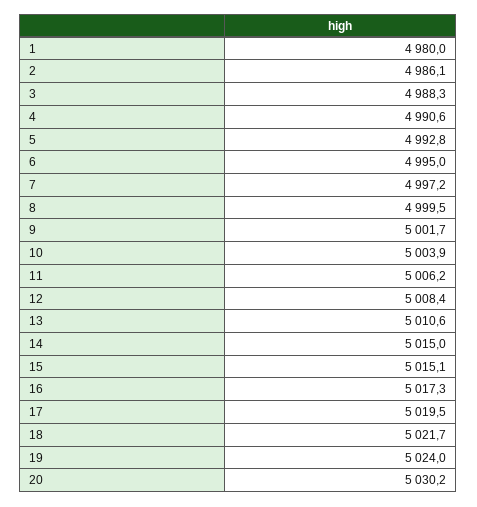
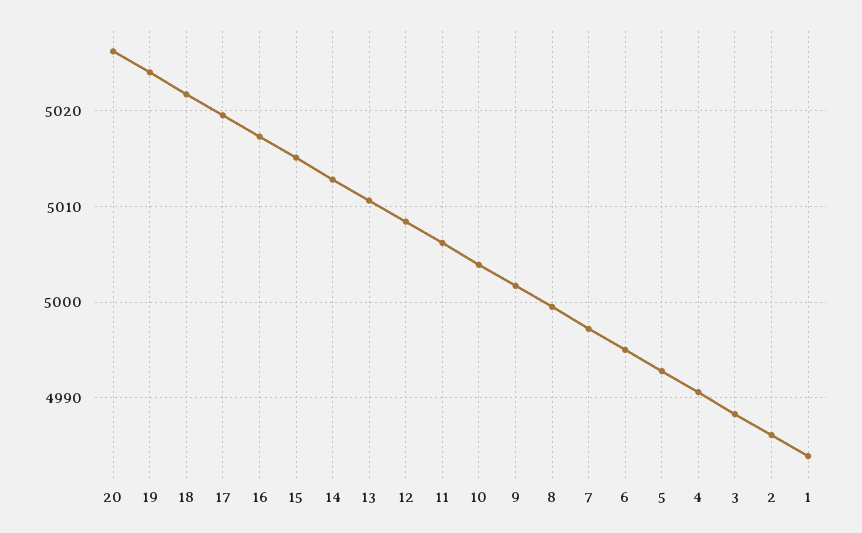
  {
-   "1": 4980,
+   "1": 4984,
    "2": 4986.1,
    "3": 4988.3,
    "4": 4990.6,
    "5": 4992.8,
    "6": 4995,
    "7": 4997.2,
    "8": 4999.5,
    "9": 5001.7,
    "10": 5003.9,
    "11": 5006.2,
    "12": 5008.4,
    "13": 5010.6,
-   "14": 5015,
+   "14": 5013,
    "15": 5015.1,
    "16": 5017.3,
    "17": 5019.5,
    "18": 5021.7,
    "19": 5024,
-   "20": 5030.2
+   "20": 5026
  }

